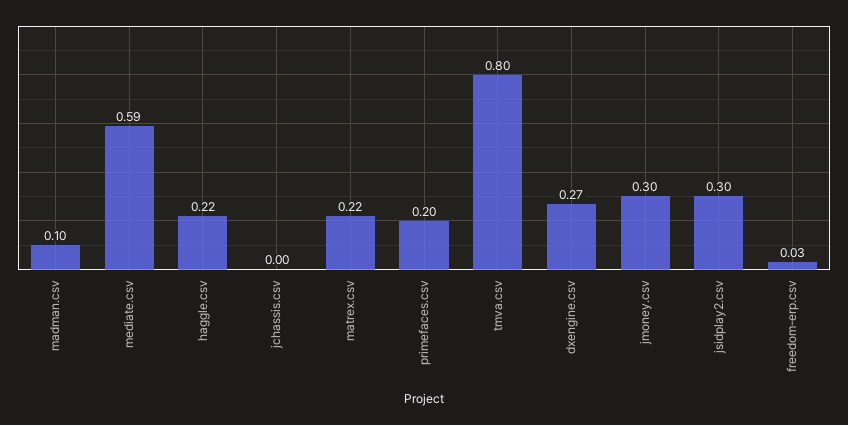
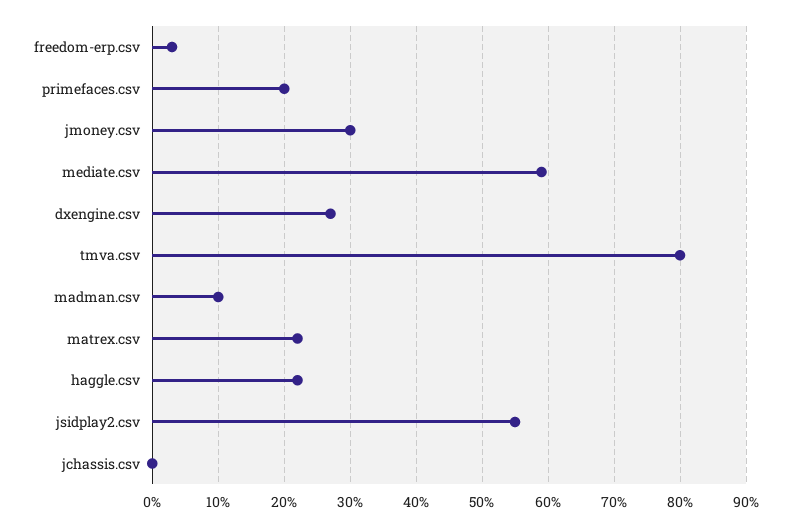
  {
    "madman.csv": 0.1,
    "mediate.csv": 0.59,
    "haggle.csv": 0.22,
    "jchassis.csv": 0,
    "matrex.csv": 0.22,
    "primefaces.csv": 0.2,
    "tmva.csv": 0.8,
    "dxengine.csv": 0.27,
    "jmoney.csv": 0.3,
-   "jsidplay2.csv": 0.3,
+   "jsidplay2.csv": 0.55,
    "freedom-erp.csv": 0.03
  }

